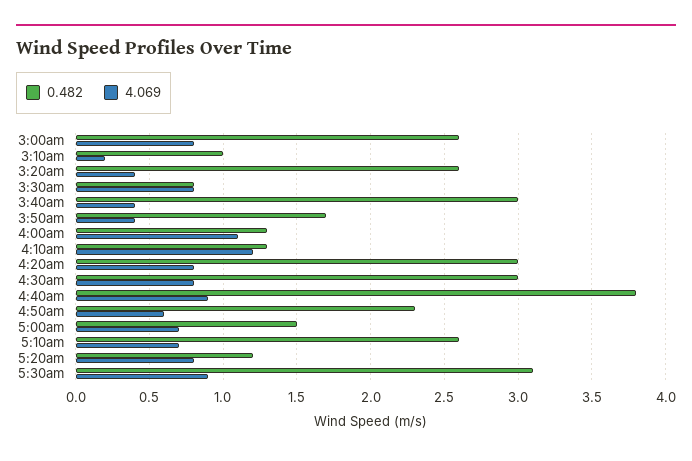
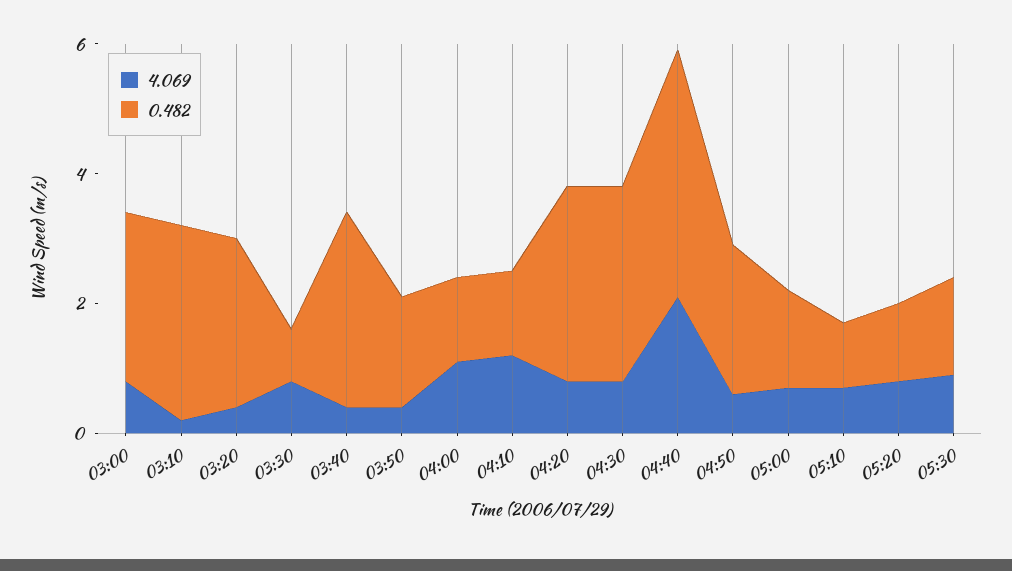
  {
    "0.482": {
      "3:00am": 2.6,
-     "3:10am": 1,
+     "3:10am": 3,
      "3:20am": 2.6,
      "3:30am": 0.8,
      "3:40am": 3,
      "3:50am": 1.7,
      "4:00am": 1.3,
      "4:10am": 1.3,
      "4:20am": 3,
      "4:30am": 3,
      "4:40am": 3.8,
      "4:50am": 2.3,
      "5:00am": 1.5,
-     "5:10am": 2.6,
+     "5:10am": 1,
      "5:20am": 1.2,
-     "5:30am": 3.1
+     "5:30am": 1.5
    },
    "4.069": {
      "3:00am": 0.8,
      "3:10am": 0.2,
      "3:20am": 0.4,
      "3:30am": 0.8,
      "3:40am": 0.4,
      "3:50am": 0.4,
      "4:00am": 1.1,
      "4:10am": 1.2,
      "4:20am": 0.8,
      "4:30am": 0.8,
-     "4:40am": 0.9,
+     "4:40am": 2,
      "4:50am": 0.6,
      "5:00am": 0.7,
      "5:10am": 0.7,
      "5:20am": 0.8,
      "5:30am": 0.9
    }
  }

